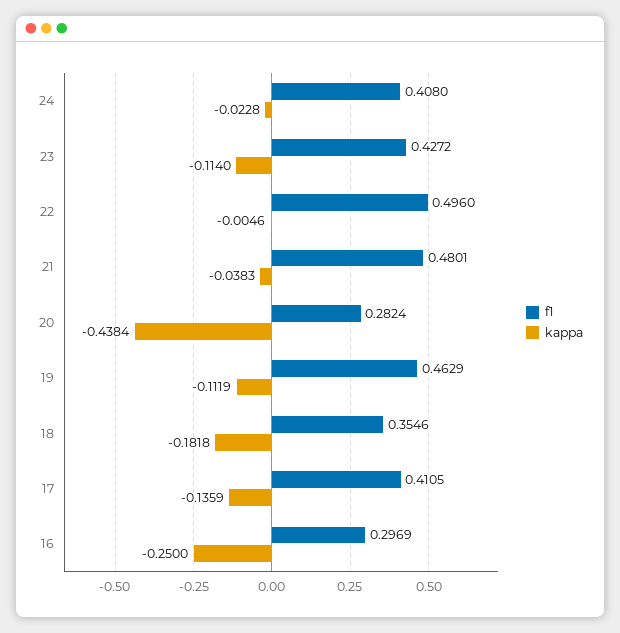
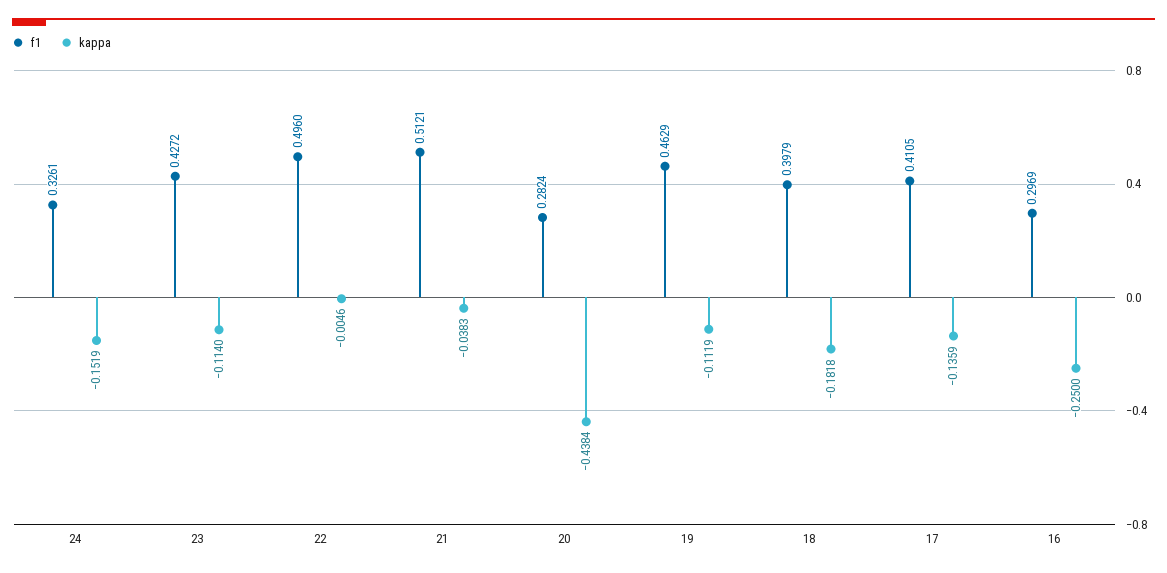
  {
    "f1": {
-     "24": 0.408,
+     "24": 0.3261,
      "23": 0.4272,
      "22": 0.496,
-     "21": 0.4801,
+     "21": 0.5121,
      "20": 0.2824,
      "19": 0.4629,
-     "18": 0.3546,
+     "18": 0.3979,
      "17": 0.4105,
      "16": 0.2969
    },
    "kappa": {
-     "24": -0.0228,
+     "24": -0.1519,
      "23": -0.114,
      "22": -0.0046,
      "21": -0.0383,
      "20": -0.4384,
      "19": -0.1119,
      "18": -0.1818,
      "17": -0.1359,
      "16": -0.25
    }
  }

